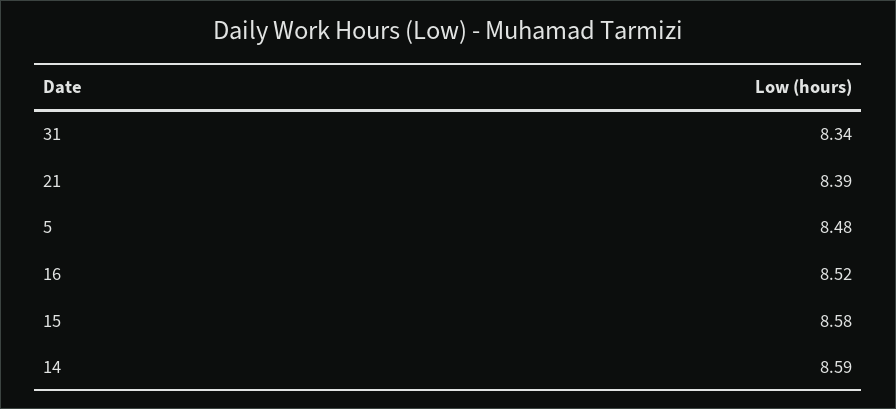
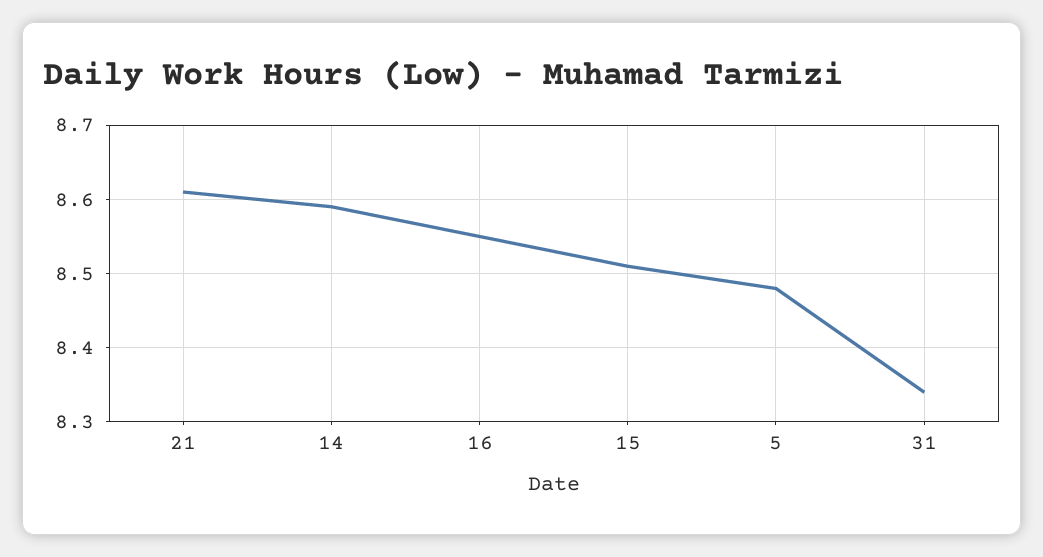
  {
    "31": 8.34,
-   "21": 8.39,
+   "21": 8.61,
    "5": 8.48,
-   "16": 8.52,
+   "16": 8.55,
-   "15": 8.58,
+   "15": 8.51,
    "14": 8.59
  }

